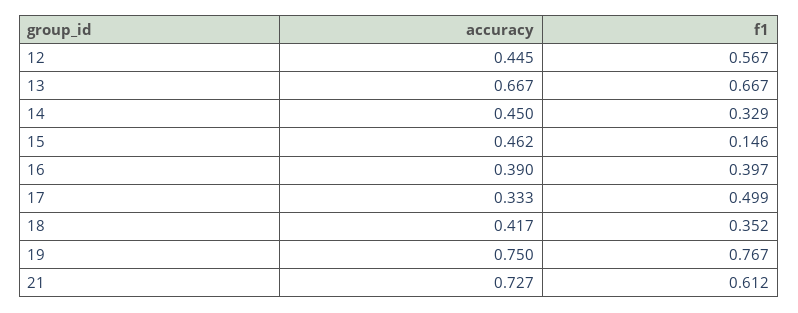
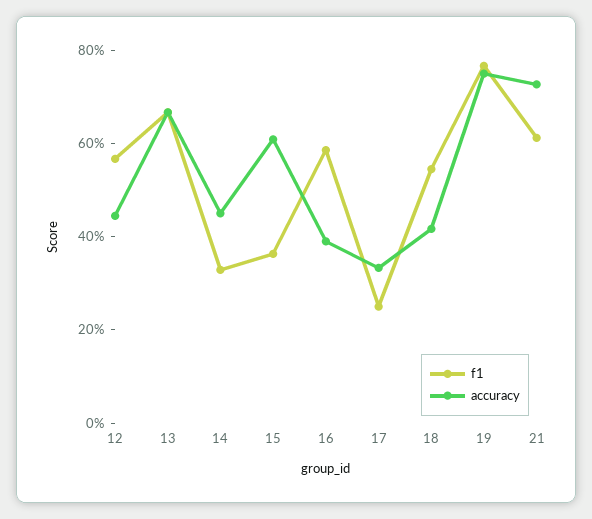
  {
    "accuracy": {
      "12": 0.445,
      "13": 0.667,
      "14": 0.45,
-     "15": 0.462,
+     "15": 0.6,
      "16": 0.39,
      "17": 0.333,
      "18": 0.417,
      "19": 0.75,
      "21": 0.727
    },
    "f1": {
      "12": 0.567,
      "13": 0.667,
      "14": 0.329,
-     "15": 0.146,
+     "15": 0.35,
-     "16": 0.397,
+     "16": 0.6,
-     "17": 0.499,
+     "17": 0.25,
-     "18": 0.352,
+     "18": 0.55,
      "19": 0.767,
      "21": 0.612
    }
  }

